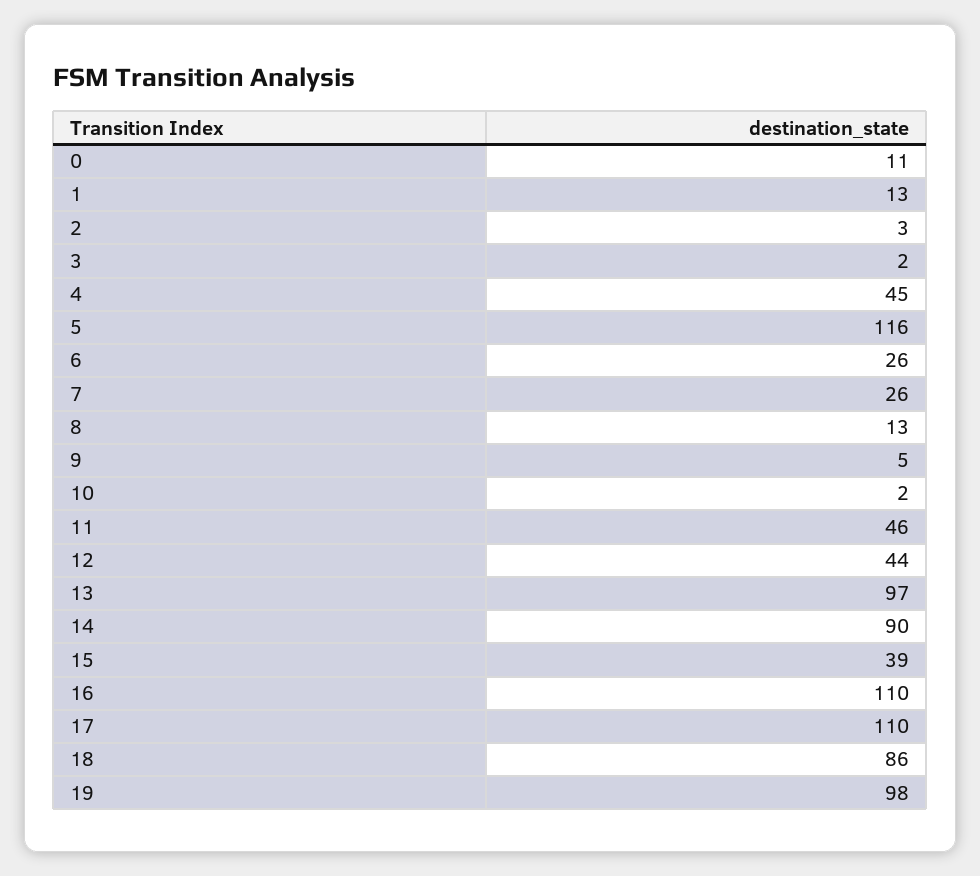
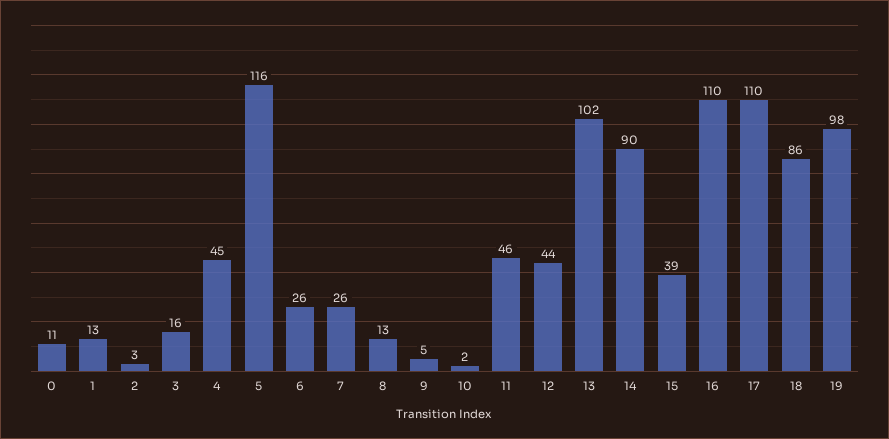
  {
    "0": 11,
    "1": 13,
    "2": 3,
-   "3": 2,
+   "3": 16,
    "4": 45,
    "5": 116,
    "6": 26,
    "7": 26,
    "8": 13,
    "9": 5,
    "10": 2,
    "11": 46,
    "12": 44,
-   "13": 97,
+   "13": 102,
    "14": 90,
    "15": 39,
    "16": 110,
    "17": 110,
    "18": 86,
    "19": 98
  }

